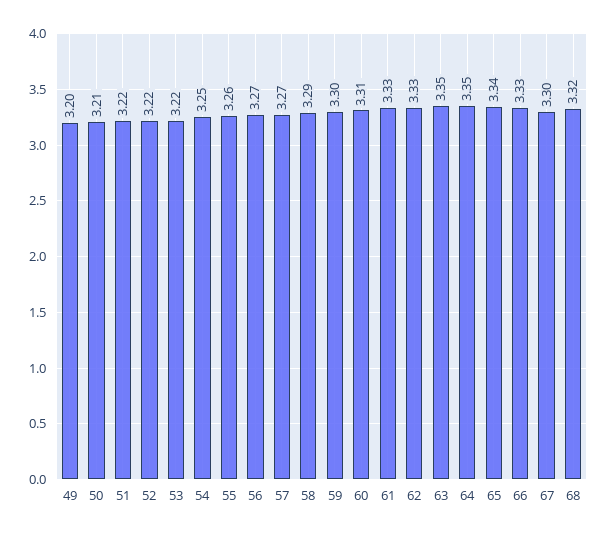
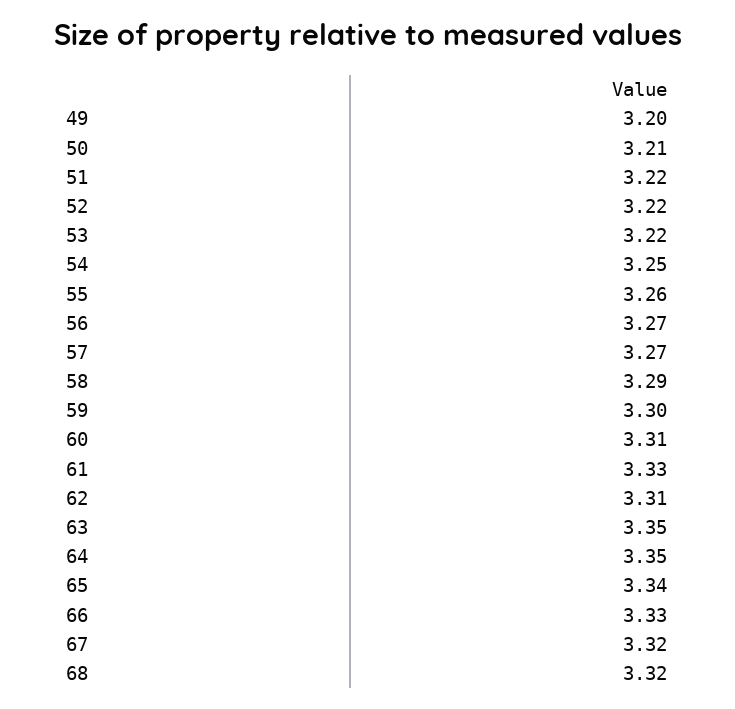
  {
    "49": 3.2,
    "50": 3.21,
    "51": 3.22,
    "52": 3.22,
    "53": 3.22,
    "54": 3.25,
    "55": 3.26,
    "56": 3.27,
    "57": 3.27,
    "58": 3.29,
    "59": 3.3,
    "60": 3.31,
    "61": 3.33,
-   "62": 3.33,
+   "62": 3.31,
    "63": 3.35,
    "64": 3.35,
    "65": 3.34,
    "66": 3.33,
-   "67": 3.3,
+   "67": 3.32,
    "68": 3.32
  }

